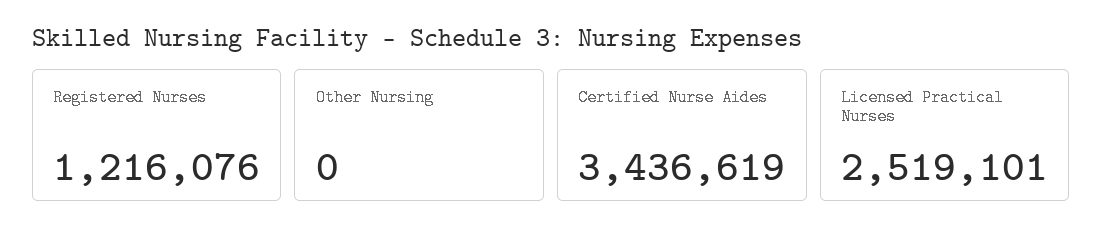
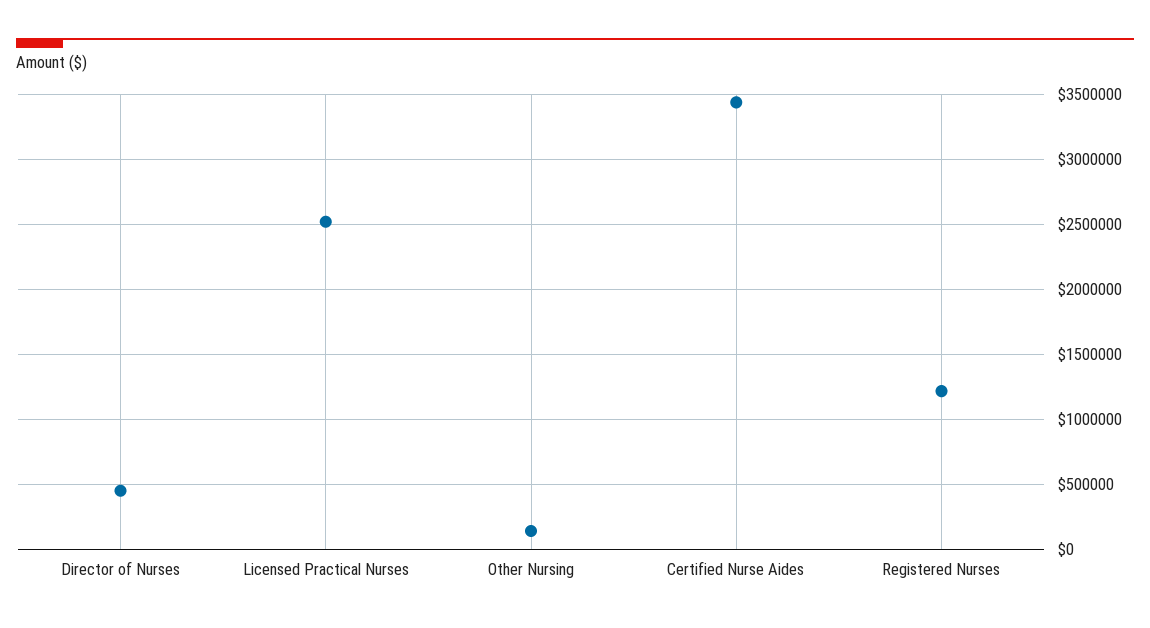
  {
    "Registered Nurses": 1216076,
-   "Other Nursing": 0,
+   "Other Nursing": 150000,
    "Certified Nurse Aides": 3436619,
-   "Licensed Practical Nurses": 2519101
+   "Licensed Practical Nurses": 2519101,
+   "Director of Nurses": 450000
  }

